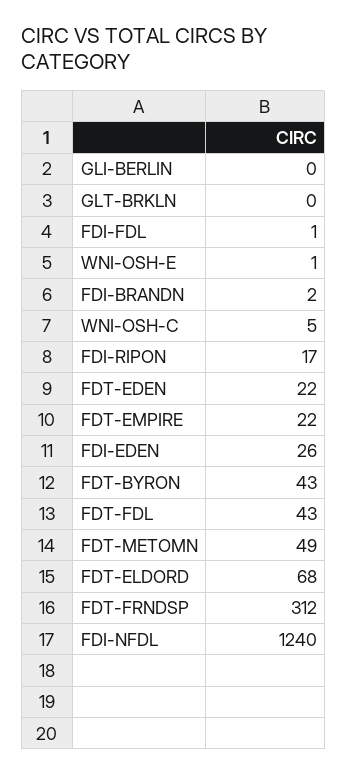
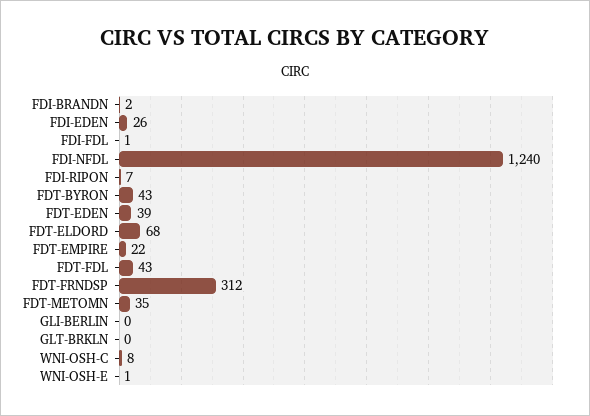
  {
    "GLI-BERLIN": 0,
    "GLT-BRKLN": 0,
    "FDI-FDL": 1,
    "WNI-OSH-E": 1,
    "FDI-BRANDN": 2,
-   "WNI-OSH-C": 5,
+   "WNI-OSH-C": 8,
-   "FDI-RIPON": 17,
+   "FDI-RIPON": 7,
-   "FDT-EDEN": 22,
+   "FDT-EDEN": 39,
    "FDT-EMPIRE": 22,
    "FDI-EDEN": 26,
    "FDT-BYRON": 43,
    "FDT-FDL": 43,
-   "FDT-METOMN": 49,
+   "FDT-METOMN": 35,
    "FDT-ELDORD": 68,
    "FDT-FRNDSP": 312,
    "FDI-NFDL": 1240
  }

